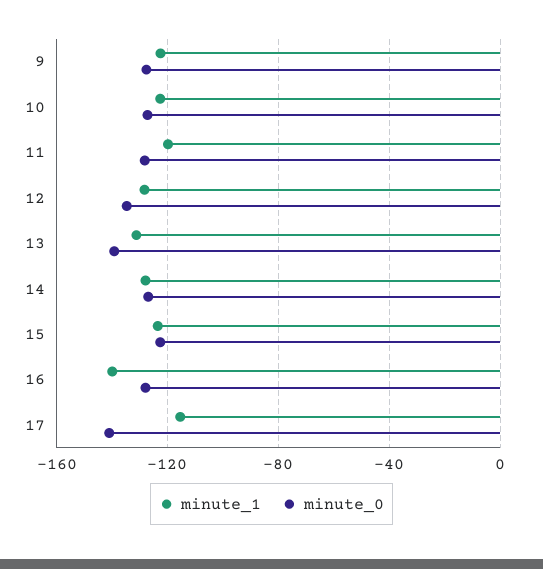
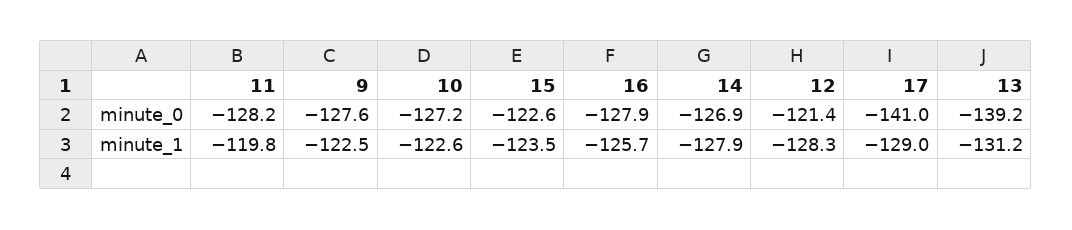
  {
    "minute_1": {
      "9": -122.5,
      "10": -122.6,
      "11": -119.8,
      "12": -128.3,
      "13": -131.2,
      "14": -127.9,
      "15": -123.5,
-     "16": -140,
+     "16": -125.7,
-     "17": -115
+     "17": -129
    },
    "minute_0": {
      "9": -127.6,
      "10": -127.2,
      "11": -128.2,
-     "12": -135,
+     "12": -121.4,
      "13": -139.2,
      "14": -126.9,
      "15": -122.6,
      "16": -127.9,
      "17": -141
    }
  }

